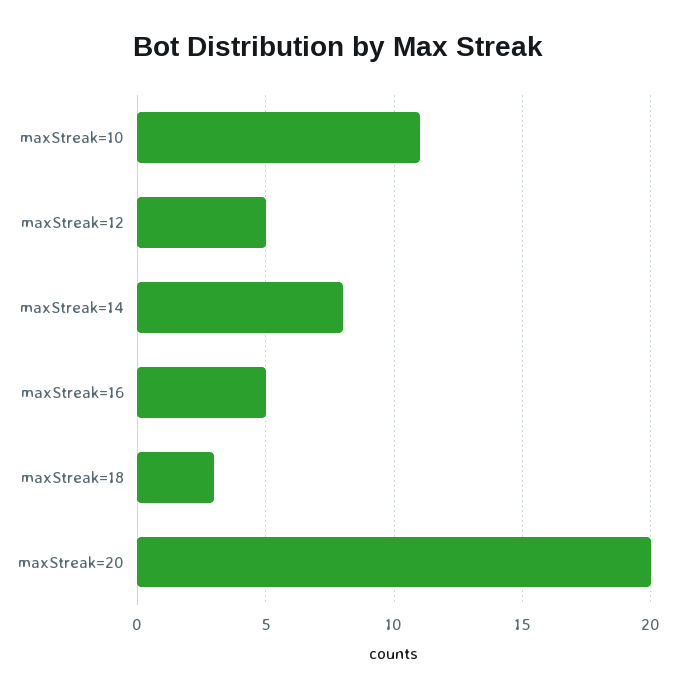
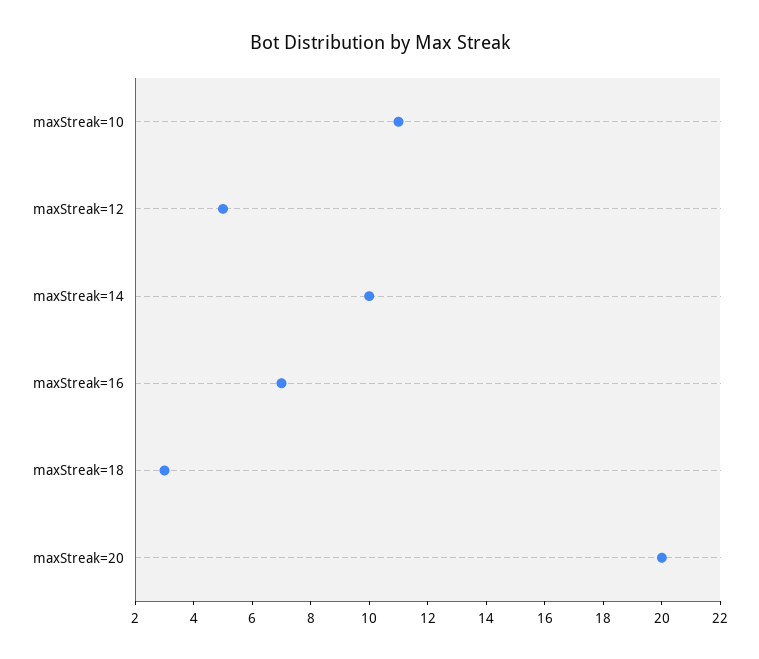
  {
    "maxStreak=10": 11,
    "maxStreak=12": 5,
-   "maxStreak=14": 8,
+   "maxStreak=14": 10,
-   "maxStreak=16": 5,
+   "maxStreak=16": 7,
    "maxStreak=18": 3,
    "maxStreak=20": 20
  }

